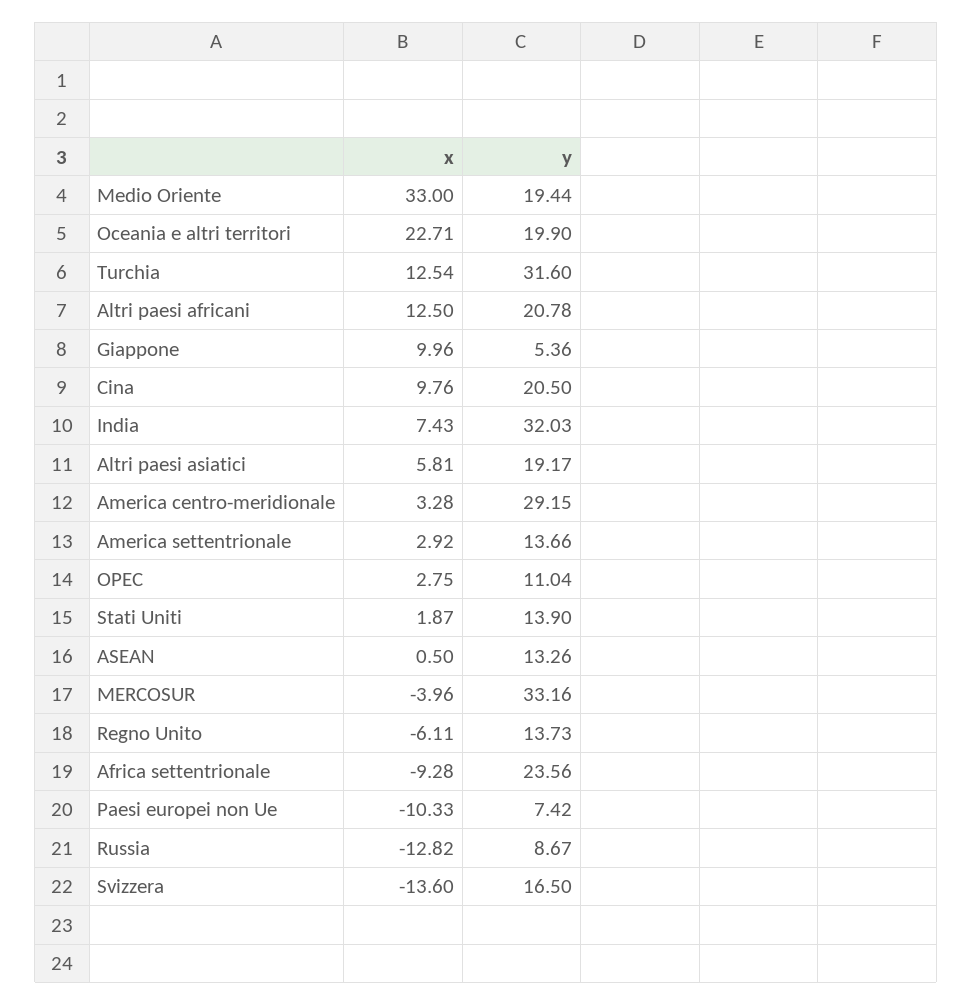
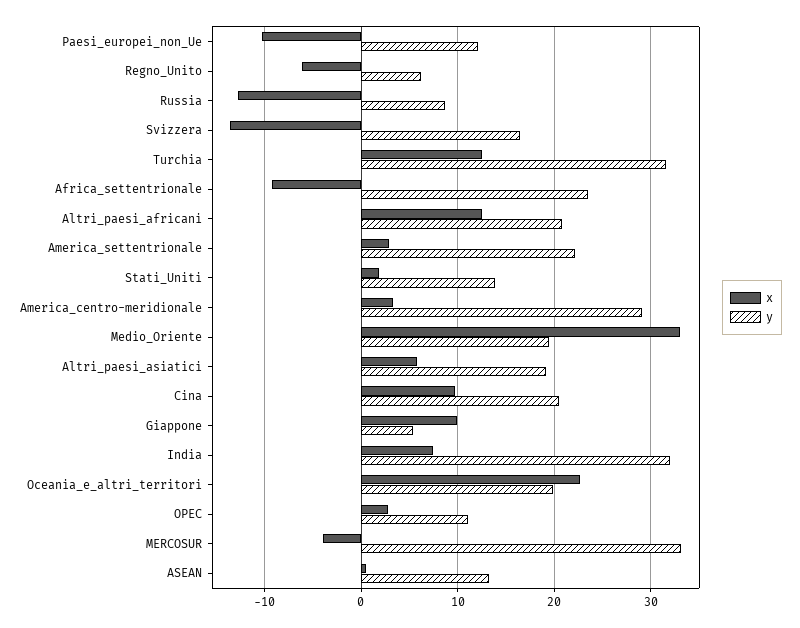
  {
    "x": {
      "Medio Oriente": 33,
      "Oceania e altri territori": 22.71,
      "Turchia": 12.54,
      "Altri paesi africani": 12.5,
      "Giappone": 9.96,
      "Cina": 9.76,
      "India": 7.43,
      "Altri paesi asiatici": 5.81,
      "America centro-meridionale": 3.28,
      "America settentrionale": 2.92,
      "OPEC": 2.75,
      "Stati Uniti": 1.87,
      "ASEAN": 0.5,
      "MERCOSUR": -3.96,
      "Regno Unito": -6.11,
      "Africa settentrionale": -9.28,
      "Paesi europei non Ue": -10.33,
      "Russia": -12.82,
      "Svizzera": -13.6
    },
    "y": {
      "Medio Oriente": 19.44,
      "Oceania e altri territori": 19.9,
      "Turchia": 31.6,
      "Altri paesi africani": 20.78,
      "Giappone": 5.36,
      "Cina": 20.5,
      "India": 32.03,
      "Altri paesi asiatici": 19.17,
      "America centro-meridionale": 29.15,
-     "America settentrionale": 13.66,
+     "America settentrionale": 22,
      "OPEC": 11.04,
      "Stati Uniti": 13.9,
      "ASEAN": 13.26,
      "MERCOSUR": 33.16,
-     "Regno Unito": 13.73,
+     "Regno Unito": 6,
      "Africa settentrionale": 23.56,
-     "Paesi europei non Ue": 7.42,
+     "Paesi europei non Ue": 12,
      "Russia": 8.67,
      "Svizzera": 16.5
    }
  }

